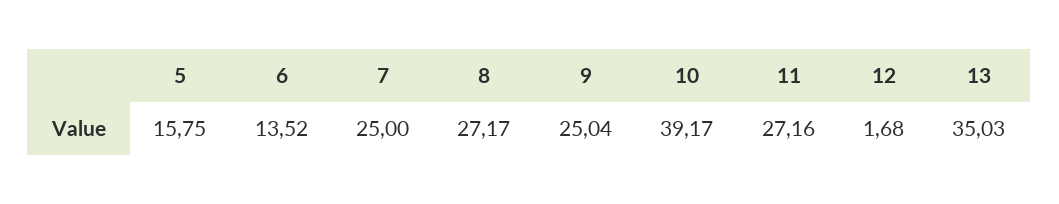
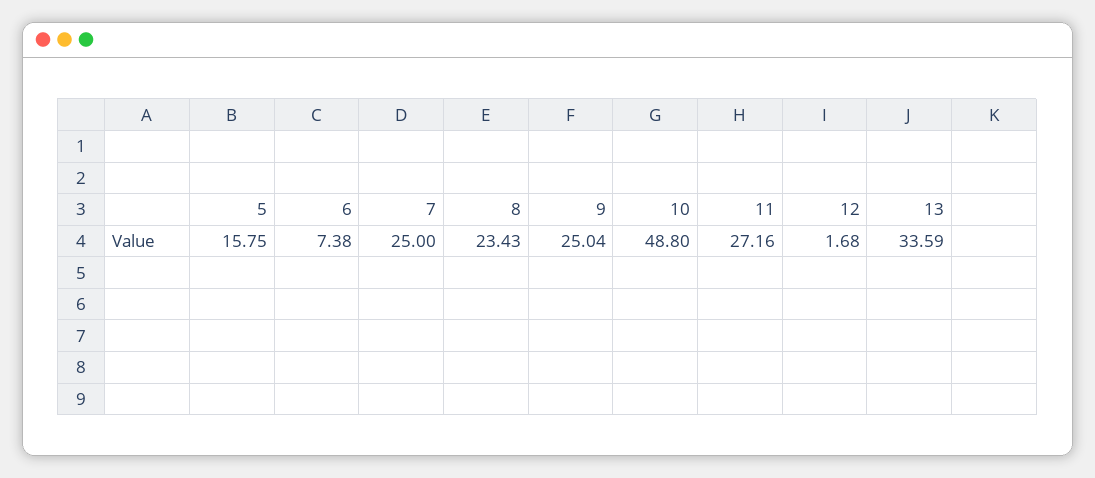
  {
    "5": 15.75,
-   "6": 13.52,
+   "6": 7.38,
    "7": 25,
-   "8": 27.17,
+   "8": 23.43,
    "9": 25.04,
-   "10": 39.17,
+   "10": 48.8,
    "11": 27.16,
    "12": 1.68,
-   "13": 35.03
+   "13": 33.59
  }

